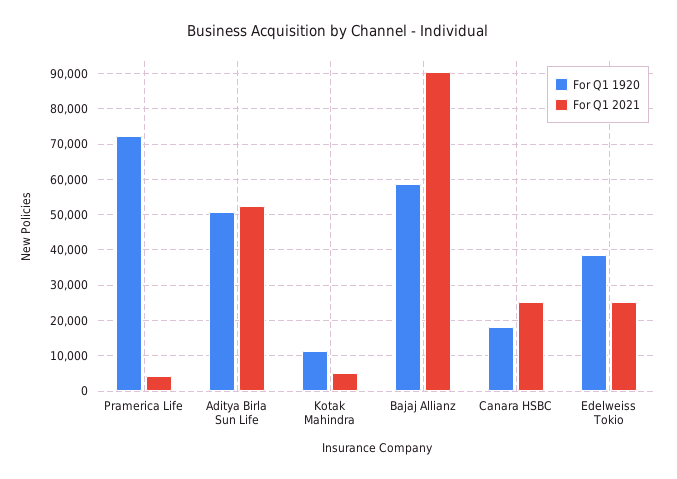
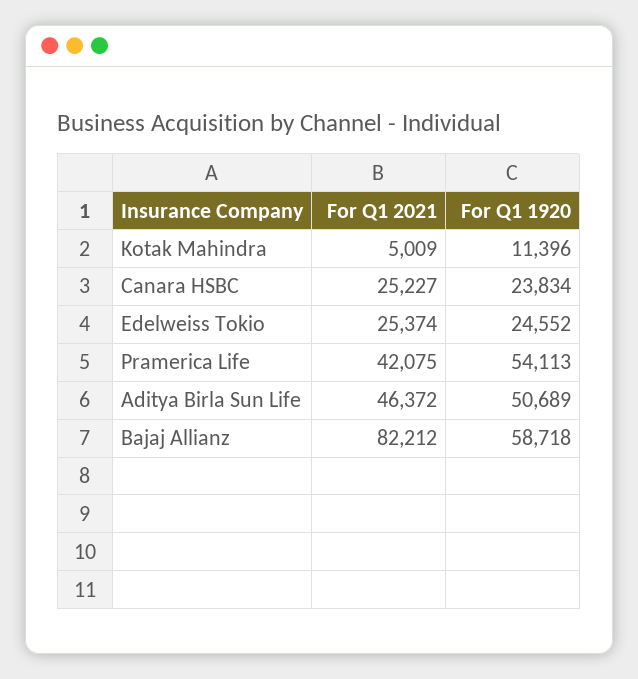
  {
    "For Q1 1920": {
-     "Pramerica Life": 72000,
+     "Pramerica Life": 54113,
      "Aditya Birla Sun Life": 50689,
      "Kotak Mahindra": 11396,
      "Bajaj Allianz": 58718,
-     "Canara HSBC": 18000,
+     "Canara HSBC": 23834,
-     "Edelweiss Tokio": 38000
+     "Edelweiss Tokio": 24552
    },
    "For Q1 2021": {
-     "Pramerica Life": 4000,
+     "Pramerica Life": 42075,
-     "Aditya Birla Sun Life": 52000,
+     "Aditya Birla Sun Life": 46372,
      "Kotak Mahindra": 5009,
-     "Bajaj Allianz": 90000,
+     "Bajaj Allianz": 82212,
      "Canara HSBC": 25227,
      "Edelweiss Tokio": 25374
    }
  }

